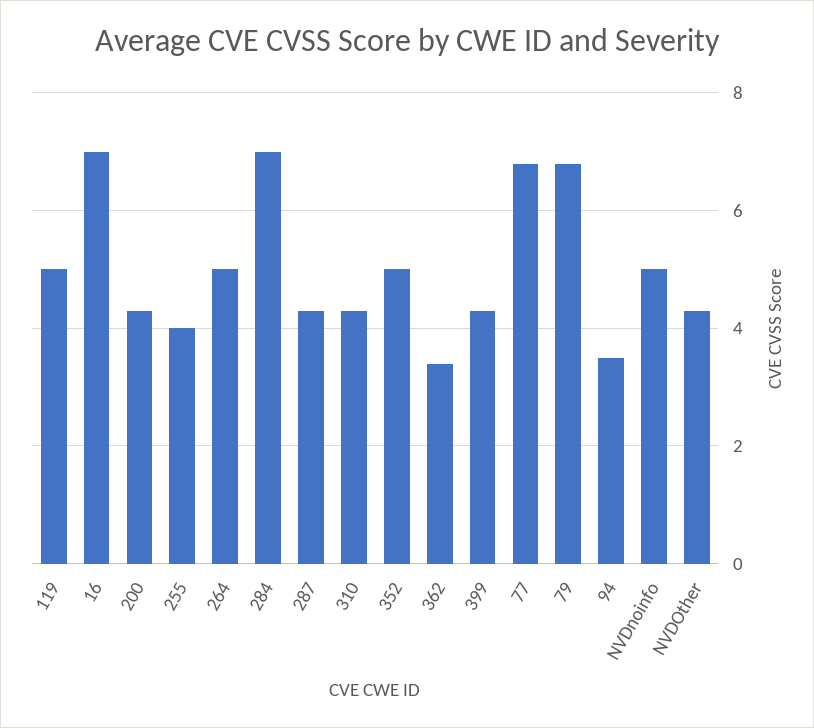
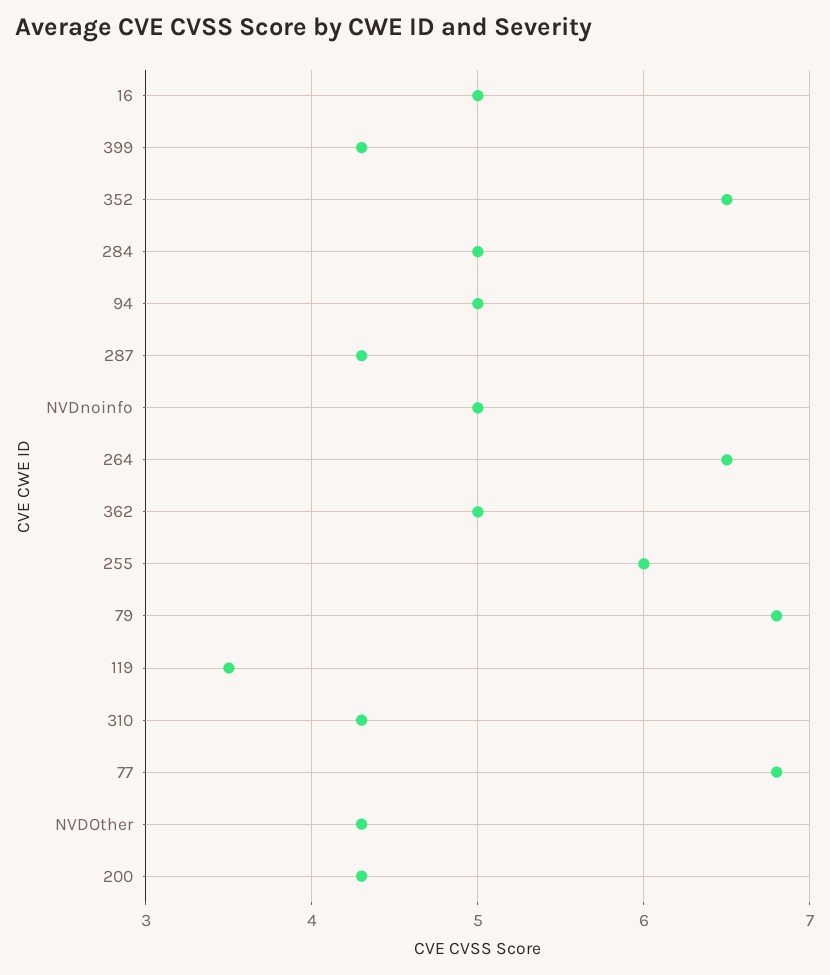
  {
-   "119": 5,
+   "119": 3.5,
-   "16": 7,
+   "16": 5,
    "200": 4.3,
-   "255": 4,
+   "255": 6,
-   "264": 5,
+   "264": 6.5,
-   "284": 7,
+   "284": 5,
    "287": 4.3,
    "310": 4.3,
-   "352": 5,
+   "352": 6.5,
-   "362": 3.5,
+   "362": 5,
    "399": 4.3,
    "77": 6.8,
    "79": 6.8,
-   "94": 3.5,
+   "94": 5,
    "NVDnoinfo": 5,
    "NVDOther": 4.3
  }

